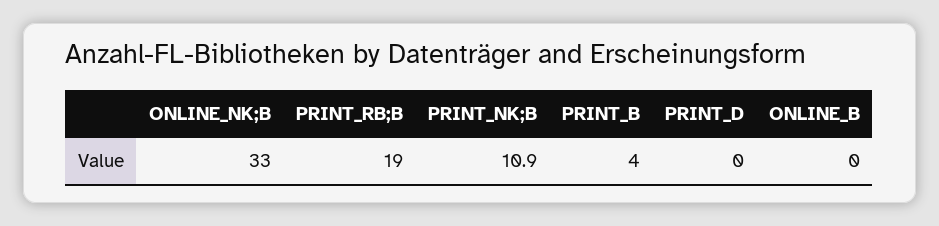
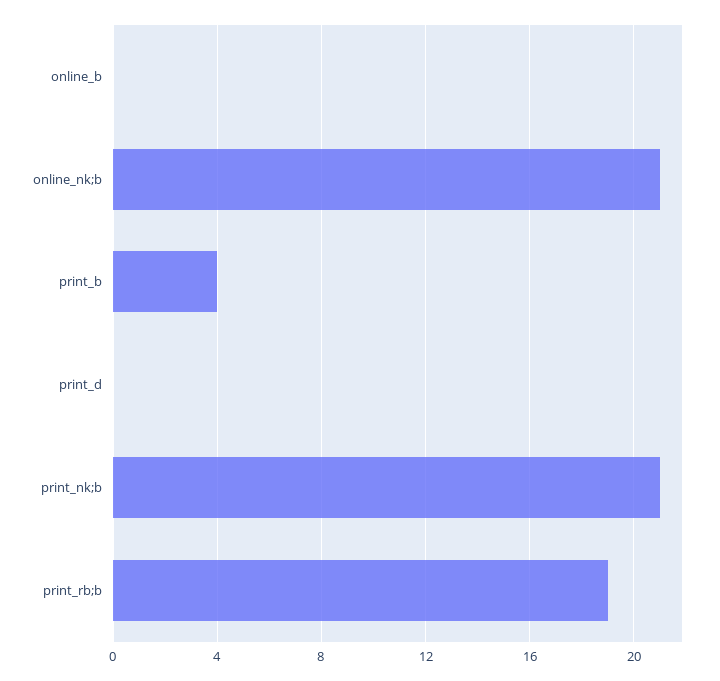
  {
-   "ONLINE_NK;B": 33,
+   "ONLINE_NK;B": 21,
    "PRINT_RB;B": 19,
-   "PRINT_NK;B": 10.9,
+   "PRINT_NK;B": 21,
    "PRINT_B": 4,
    "PRINT_D": 0,
    "ONLINE_B": 0
  }

